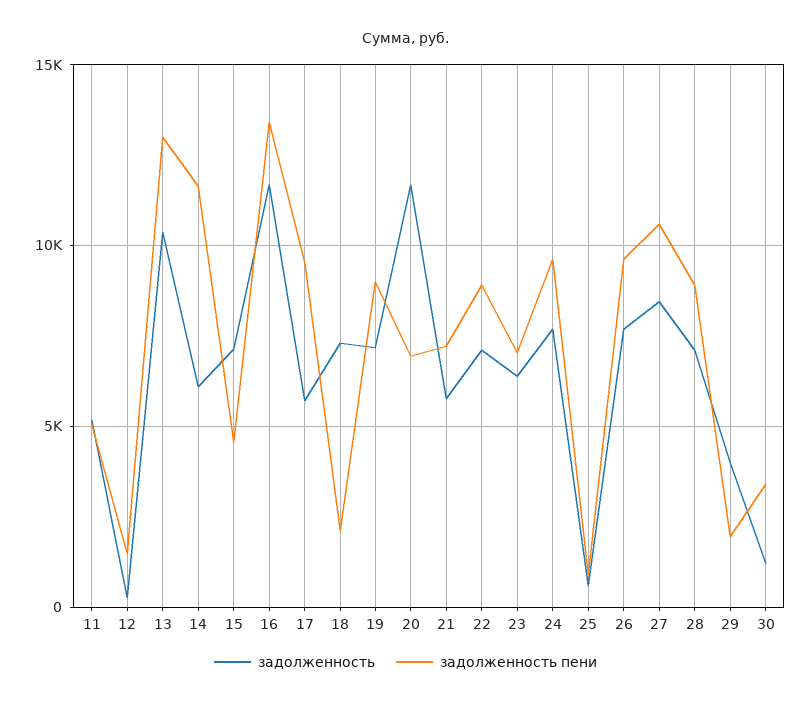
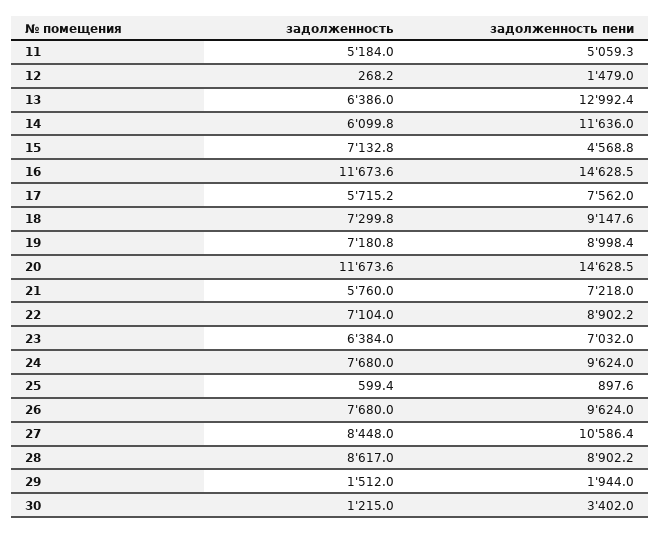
  {
    "задолженность": {
      "11": 5184,
      "12": 268.2,
-     "13": 10500,
+     "13": 6386,
      "14": 6099.8,
      "15": 7132.8,
      "16": 11673.6,
      "17": 5715.2,
      "18": 7299.8,
      "19": 7180.8,
      "20": 11673.6,
      "21": 5760,
      "22": 7104,
      "23": 6384,
      "24": 7680,
      "25": 599.4,
      "26": 7680,
      "27": 8448,
-     "28": 7000,
+     "28": 8617,
-     "29": 4000,
+     "29": 1512,
      "30": 1215
    },
    "задолженность пени": {
      "11": 5059.3,
      "12": 1479,
      "13": 12992.4,
      "14": 11636,
      "15": 4568.8,
-     "16": 13500,
+     "16": 14628.5,
-     "17": 9500,
+     "17": 7562,
-     "18": 2000,
+     "18": 9147.6,
      "19": 8998.4,
-     "20": 7000,
+     "20": 14628.5,
      "21": 7218,
      "22": 8902.2,
      "23": 7032,
      "24": 9624,
      "25": 897.6,
      "26": 9624,
      "27": 10586.4,
      "28": 8902.2,
      "29": 1944,
      "30": 3402
    }
  }

